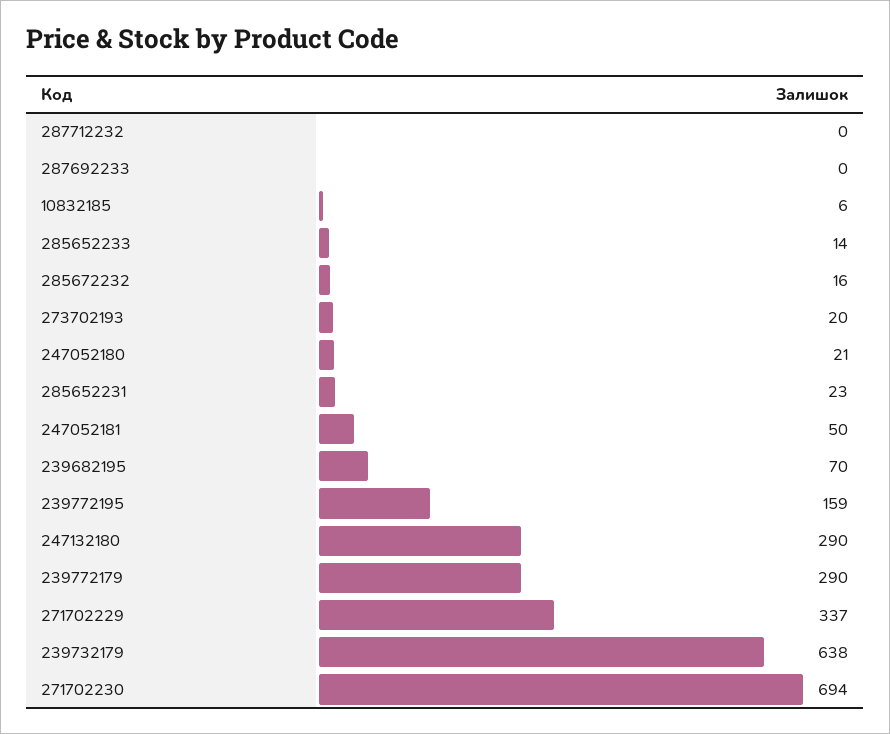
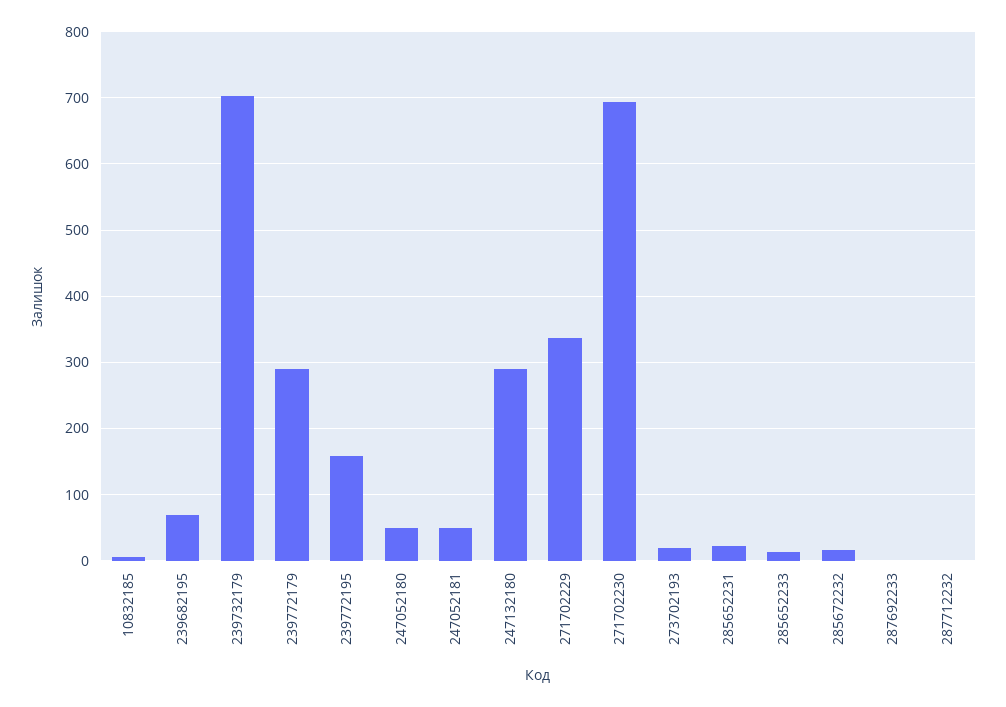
  {
    "287712232": 0,
    "287692233": 0,
    "10832185": 6,
    "285652233": 14,
    "285672232": 16,
    "273702193": 20,
-   "247052180": 21,
+   "247052180": 50,
    "285652231": 23,
    "247052181": 50,
    "239682195": 70,
    "239772195": 159,
    "247132180": 290,
    "239772179": 290,
    "271702229": 337,
-   "239732179": 638,
+   "239732179": 700,
    "271702230": 694
  }

